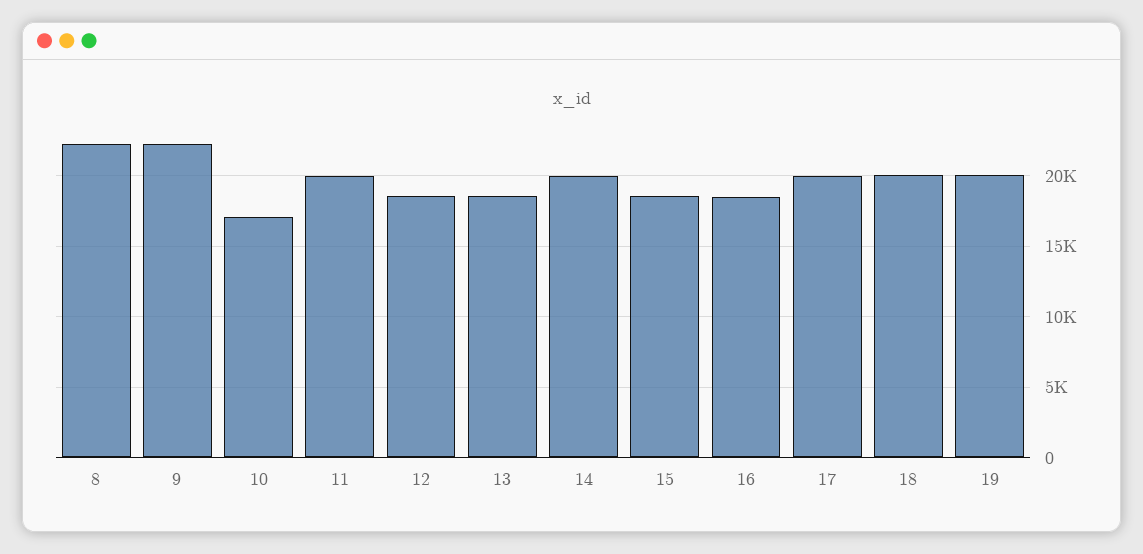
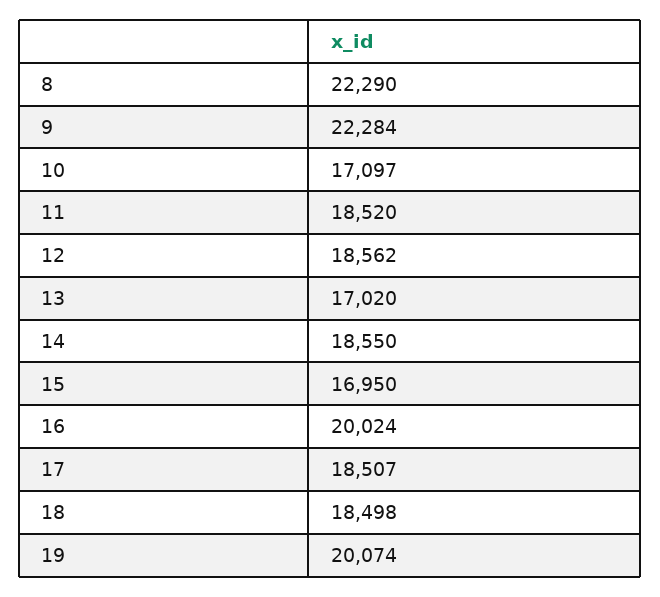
  {
    "8": 22290,
    "9": 22284,
    "10": 17097,
-   "11": 20000,
+   "11": 18520,
    "12": 18562,
-   "13": 18500,
+   "13": 17020,
-   "14": 20000,
+   "14": 18550,
-   "15": 18500,
+   "15": 16950,
-   "16": 18500,
+   "16": 20024,
-   "17": 20000,
+   "17": 18507,
-   "18": 20000,
+   "18": 18498,
    "19": 20074
  }

